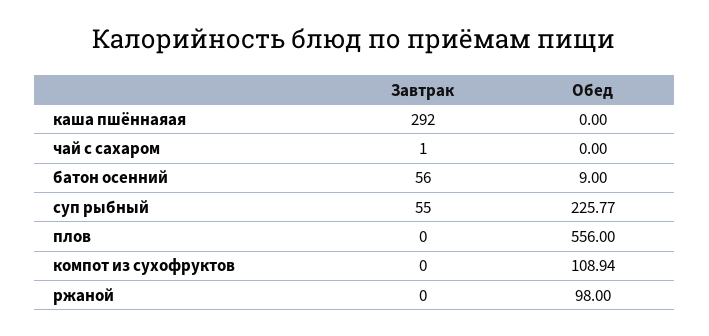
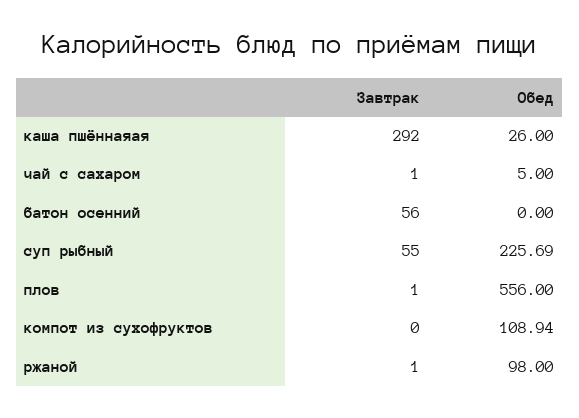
  {
    "Завтрак": {
      "каша пшённаяая": 292,
      "чай с сахаром": 1,
      "батон осенний": 56,
      "суп рыбный": 55,
-     "плов": 0,
+     "плов": 1,
      "компот из сухофруктов": 0,
-     "ржаной": 0
+     "ржаной": 1
    },
    "Обед": {
-     "каша пшённаяая": 0,
+     "каша пшённаяая": 26,
-     "чай с сахаром": 0,
+     "чай с сахаром": 5,
-     "батон осенний": 9,
+     "батон осенний": 0,
-     "суп рыбный": 225.77,
+     "суп рыбный": 225.69,
      "плов": 556,
      "компот из сухофруктов": 108.94,
      "ржаной": 98
    }
  }

